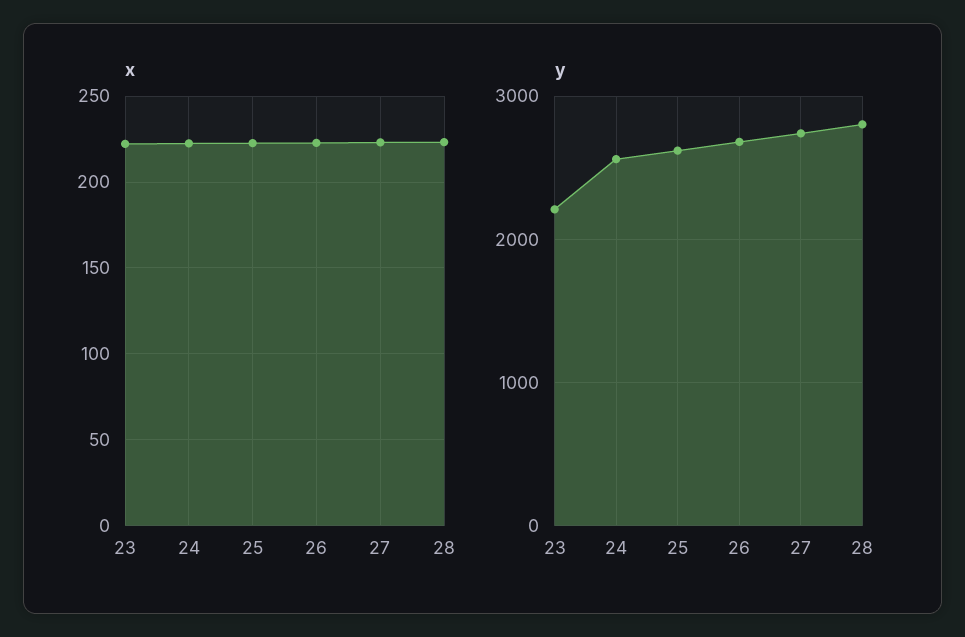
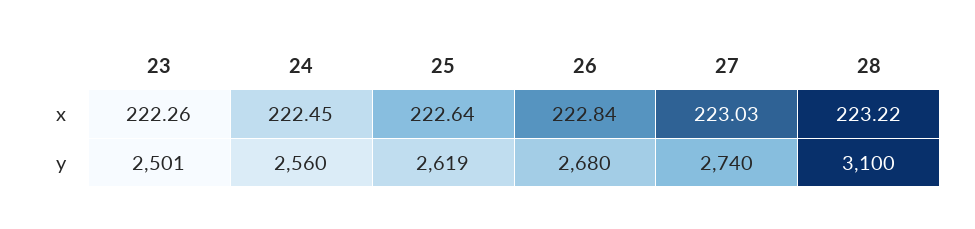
  {
    "x": {
      "23": 222.26,
      "24": 222.45,
      "25": 222.64,
      "26": 222.84,
      "27": 223.03,
      "28": 223.22
    },
    "y": {
-     "23": 2200,
+     "23": 2501,
      "24": 2560,
      "25": 2619,
      "26": 2680,
      "27": 2740,
-     "28": 2800
+     "28": 3100
    }
  }

